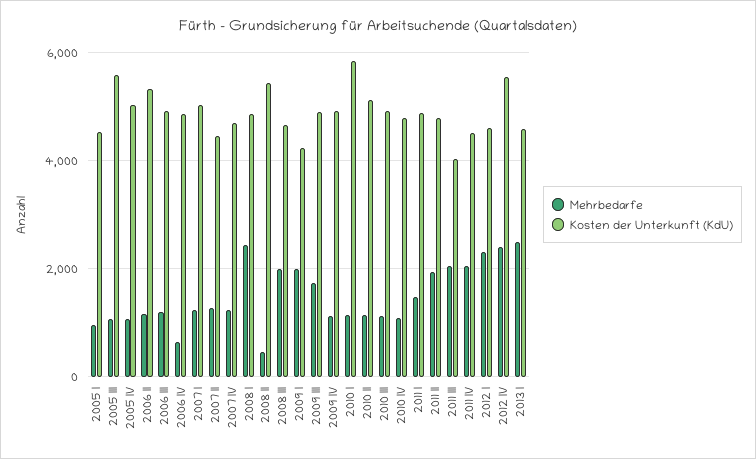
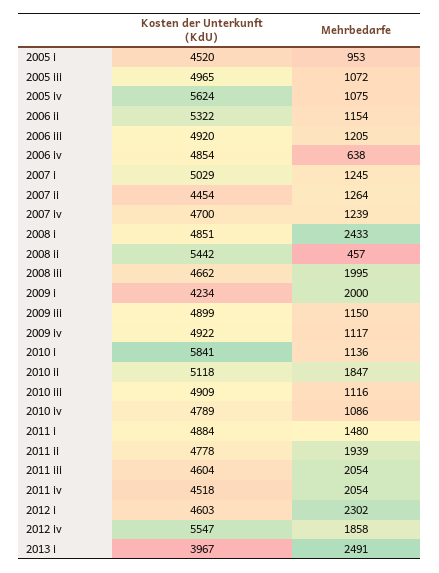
  {
    "Mehrbedarfe": {
      "2005 I": 953,
      "2005 III": 1072,
      "2005 IV": 1075,
      "2006 II": 1154,
      "2006 III": 1205,
      "2006 IV": 638,
      "2007 I": 1245,
      "2007 II": 1264,
      "2007 IV": 1239,
      "2008 I": 2433,
      "2008 II": 457,
      "2008 III": 1995,
      "2009 I": 2000,
-     "2009 III": 1800,
+     "2009 III": 1150,
      "2009 IV": 1117,
      "2010 I": 1136,
-     "2010 II": 1200,
+     "2010 II": 1847,
      "2010 III": 1116,
      "2010 IV": 1086,
      "2011 I": 1480,
      "2011 II": 1939,
      "2011 III": 2054,
      "2011 IV": 2054,
      "2012 I": 2302,
-     "2012 IV": 2400,
+     "2012 IV": 1858,
      "2013 I": 2491
    },
    "Kosten der Unterkunft (KdU)": {
      "2005 I": 4520,
-     "2005 III": 5600,
+     "2005 III": 4965,
-     "2005 IV": 5000,
+     "2005 IV": 5624,
      "2006 II": 5322,
      "2006 III": 4920,
      "2006 IV": 4854,
      "2007 I": 5029,
      "2007 II": 4454,
      "2007 IV": 4700,
      "2008 I": 4851,
      "2008 II": 5442,
      "2008 III": 4662,
      "2009 I": 4234,
      "2009 III": 4899,
      "2009 IV": 4922,
      "2010 I": 5841,
      "2010 II": 5118,
      "2010 III": 4909,
      "2010 IV": 4789,
      "2011 I": 4884,
      "2011 II": 4778,
-     "2011 III": 4000,
+     "2011 III": 4604,
      "2011 IV": 4518,
      "2012 I": 4603,
      "2012 IV": 5547,
-     "2013 I": 4600
+     "2013 I": 3967
    }
  }

